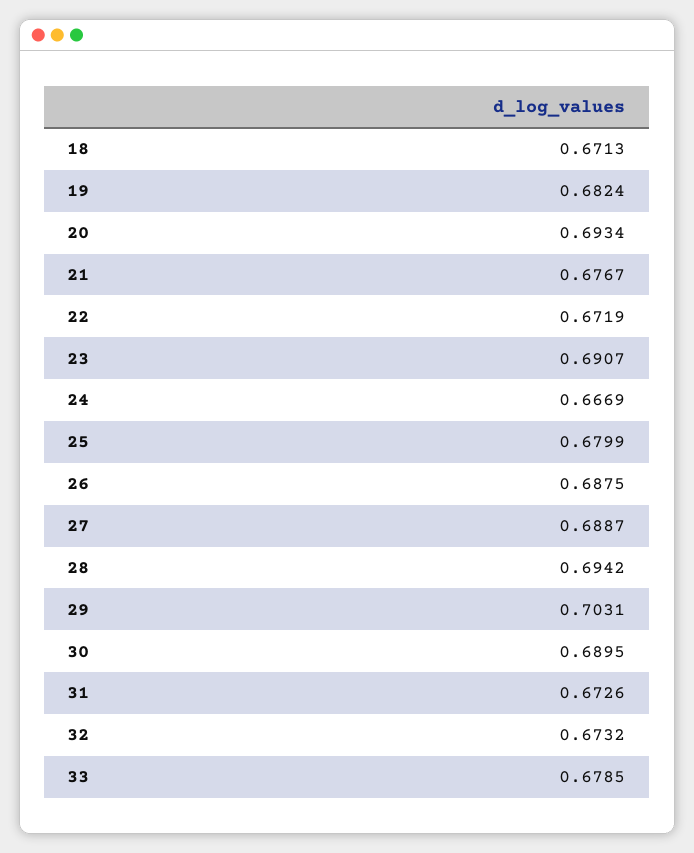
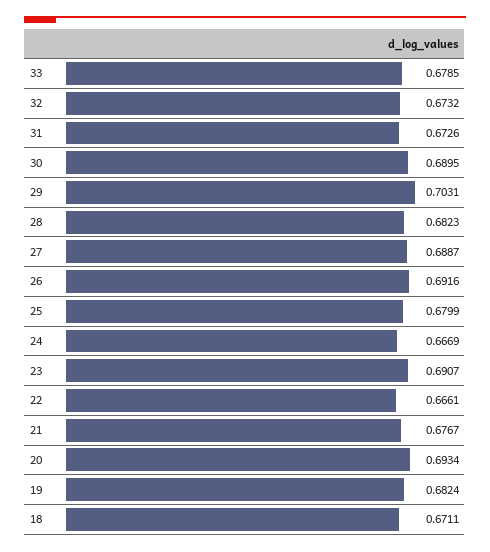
  {
-   "18": 0.6713,
+   "18": 0.6711,
    "19": 0.6824,
    "20": 0.6934,
    "21": 0.6767,
-   "22": 0.6719,
+   "22": 0.6661,
    "23": 0.6907,
    "24": 0.6669,
    "25": 0.6799,
-   "26": 0.6875,
+   "26": 0.6916,
    "27": 0.6887,
-   "28": 0.6942,
+   "28": 0.6823,
    "29": 0.7031,
    "30": 0.6895,
    "31": 0.6726,
    "32": 0.6732,
    "33": 0.6785
  }

